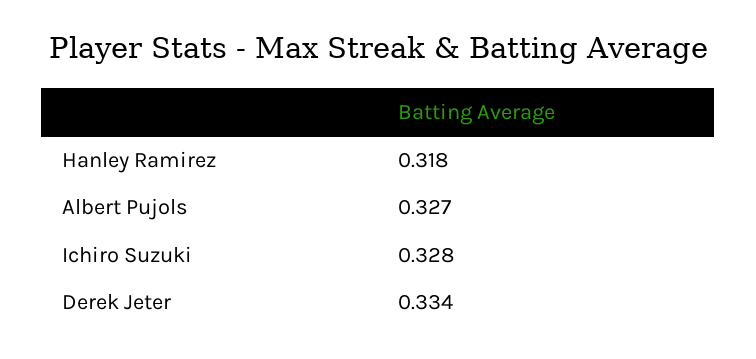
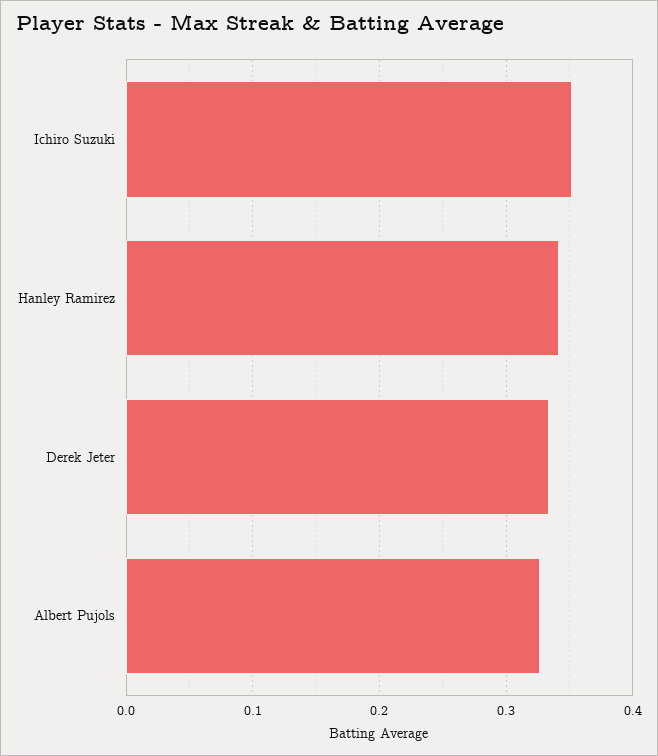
  {
-   "Hanley Ramirez": 0.318,
+   "Hanley Ramirez": 0.34,
    "Albert Pujols": 0.327,
-   "Ichiro Suzuki": 0.328,
+   "Ichiro Suzuki": 0.35,
    "Derek Jeter": 0.334
  }

